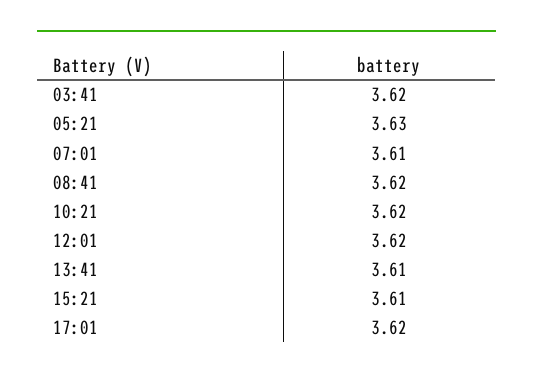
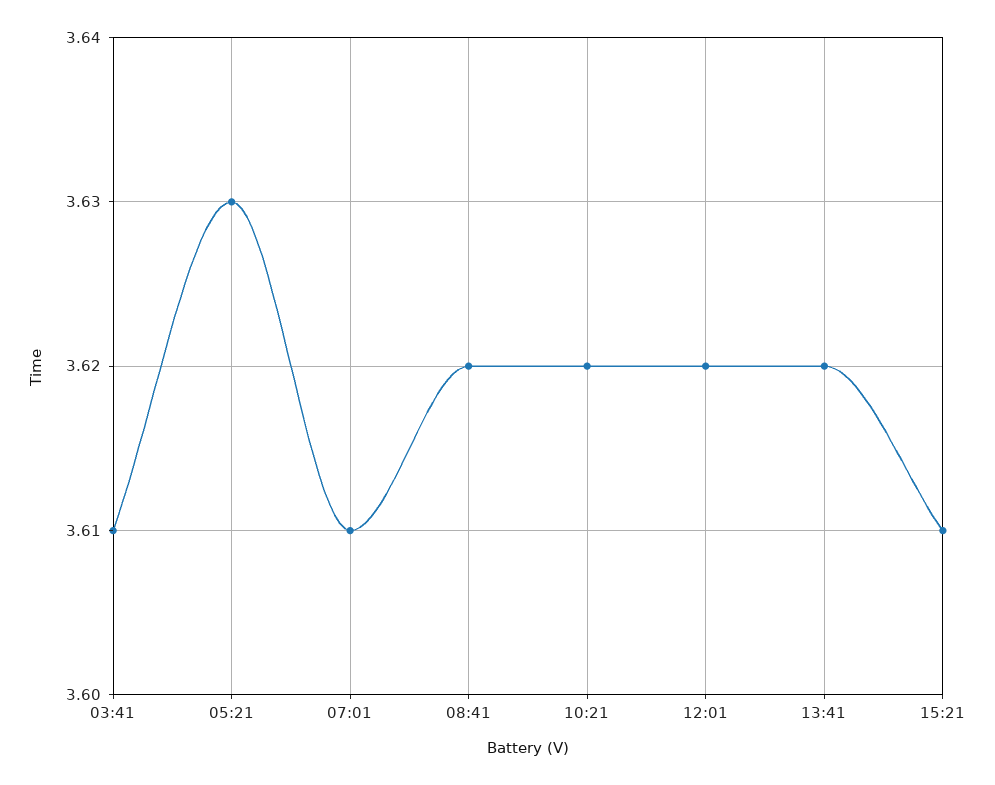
  {
-   "03:41": 3.62,
+   "03:41": 3.61,
    "05:21": 3.63,
    "07:01": 3.61,
    "08:41": 3.62,
    "10:21": 3.62,
    "12:01": 3.62,
-   "13:41": 3.61,
+   "13:41": 3.62,
-   "15:21": 3.61,
+   "15:21": 3.61
-   "17:01": 3.62
  }

